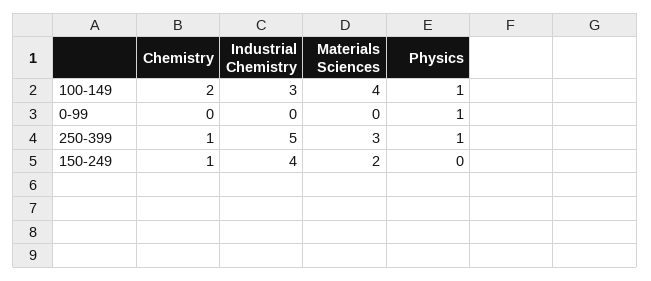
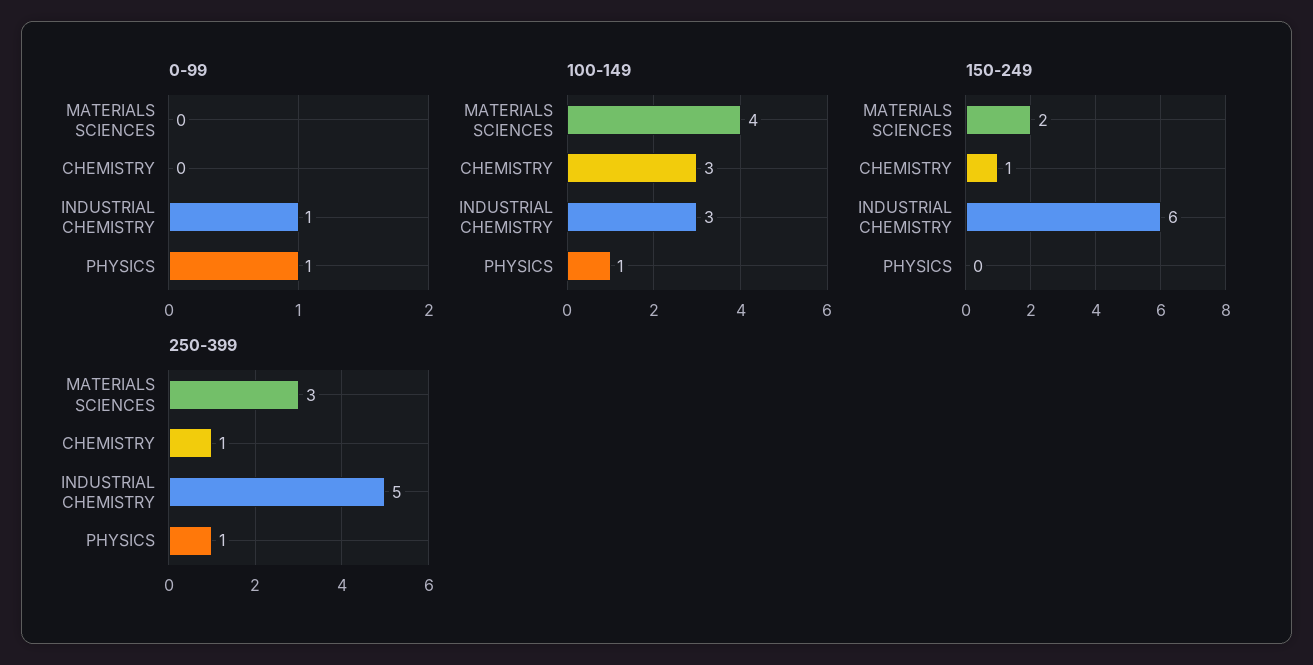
  {
    "100-149": {
-     "Chemistry": 2,
+     "Chemistry": 3,
      "Industrial Chemistry": 3,
      "Materials Sciences": 4,
      "Physics": 1
    },
    "0-99": {
      "Chemistry": 0,
-     "Industrial Chemistry": 0,
+     "Industrial Chemistry": 1,
      "Materials Sciences": 0,
      "Physics": 1
    },
    "250-399": {
      "Chemistry": 1,
      "Industrial Chemistry": 5,
      "Materials Sciences": 3,
      "Physics": 1
    },
    "150-249": {
      "Chemistry": 1,
-     "Industrial Chemistry": 4,
+     "Industrial Chemistry": 6,
      "Materials Sciences": 2,
      "Physics": 0
    }
  }

